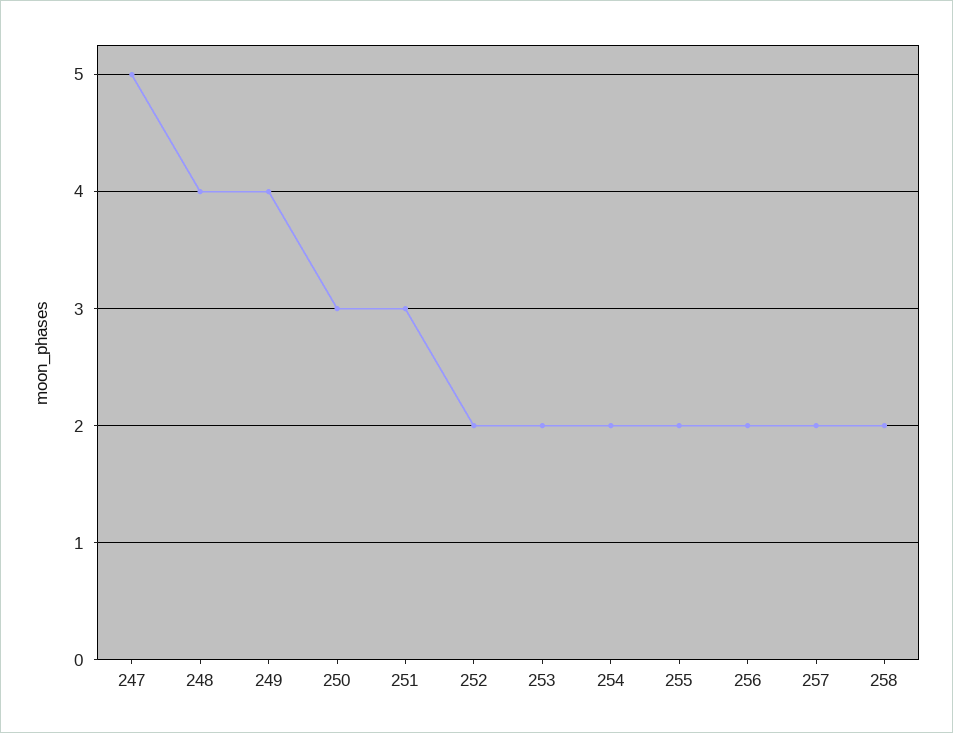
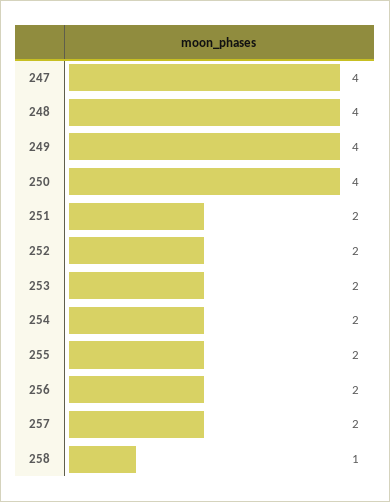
  {
-   "247": 5,
+   "247": 4,
    "248": 4,
    "249": 4,
-   "250": 3,
+   "250": 4,
-   "251": 3,
+   "251": 2,
    "252": 2,
    "253": 2,
    "254": 2,
    "255": 2,
    "256": 2,
    "257": 2,
-   "258": 2
+   "258": 1
  }

